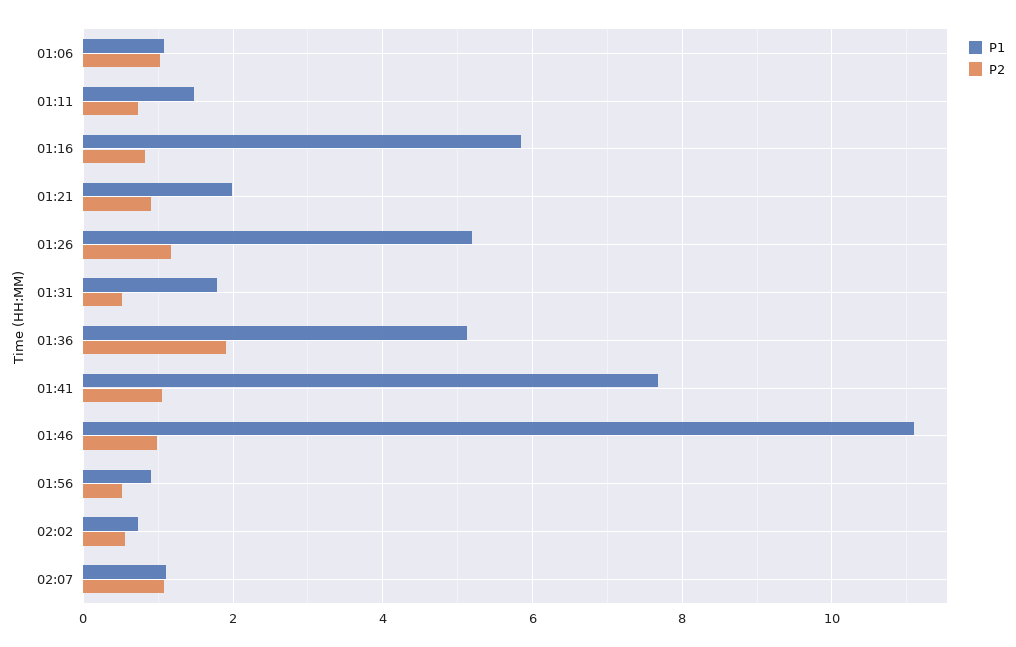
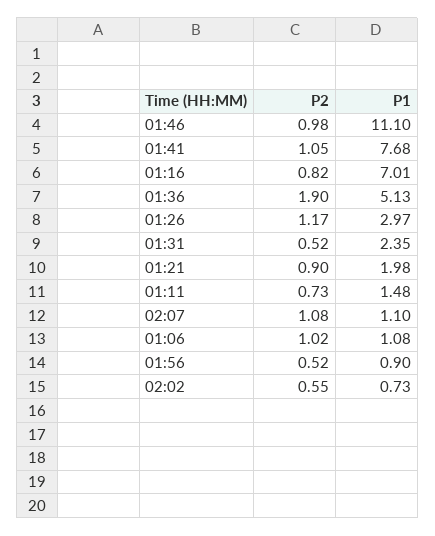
  {
    "P1": {
      "01:06": 1.08,
      "01:11": 1.48,
-     "01:16": 5.8,
+     "01:16": 7.01,
      "01:21": 1.98,
-     "01:26": 5.2,
+     "01:26": 2.97,
-     "01:31": 1.8,
+     "01:31": 2.35,
      "01:36": 5.13,
      "01:41": 7.68,
      "01:46": 11.1,
      "01:56": 0.9,
      "02:02": 0.73,
      "02:07": 1.1
    },
    "P2": {
      "01:06": 1.02,
      "01:11": 0.73,
      "01:16": 0.82,
      "01:21": 0.9,
      "01:26": 1.17,
      "01:31": 0.52,
      "01:36": 1.9,
      "01:41": 1.05,
      "01:46": 0.98,
      "01:56": 0.52,
      "02:02": 0.55,
      "02:07": 1.08
    }
  }

